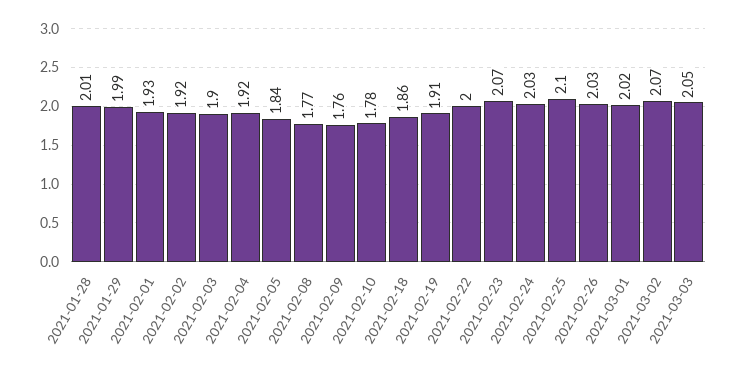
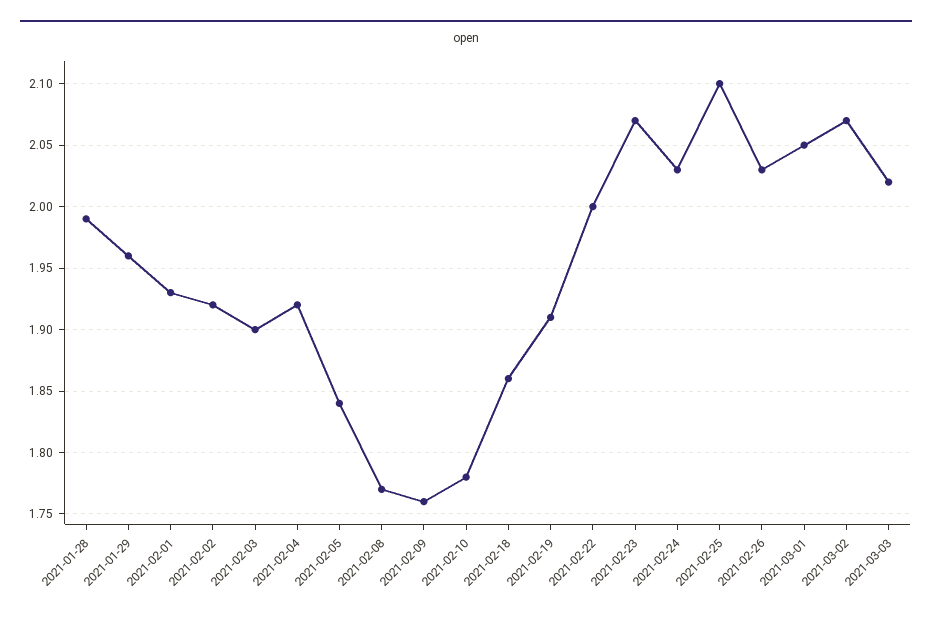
  {
-   "2021-01-28": 2.01,
+   "2021-01-28": 1.99,
-   "2021-01-29": 1.99,
+   "2021-01-29": 1.96,
    "2021-02-01": 1.93,
    "2021-02-02": 1.92,
    "2021-02-03": 1.9,
    "2021-02-04": 1.92,
    "2021-02-05": 1.84,
    "2021-02-08": 1.77,
    "2021-02-09": 1.76,
    "2021-02-10": 1.78,
    "2021-02-18": 1.86,
    "2021-02-19": 1.91,
    "2021-02-22": 2,
    "2021-02-23": 2.07,
    "2021-02-24": 2.03,
    "2021-02-25": 2.1,
    "2021-02-26": 2.03,
-   "2021-03-01": 2.02,
+   "2021-03-01": 2.05,
    "2021-03-02": 2.07,
-   "2021-03-03": 2.05
+   "2021-03-03": 2.02
  }

